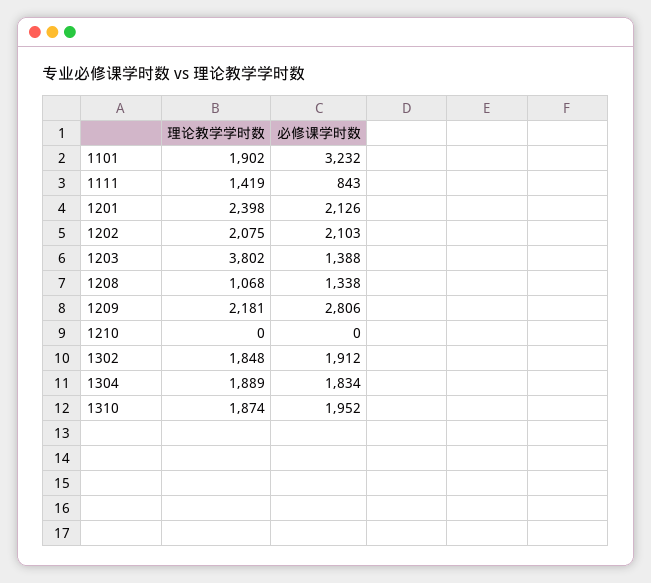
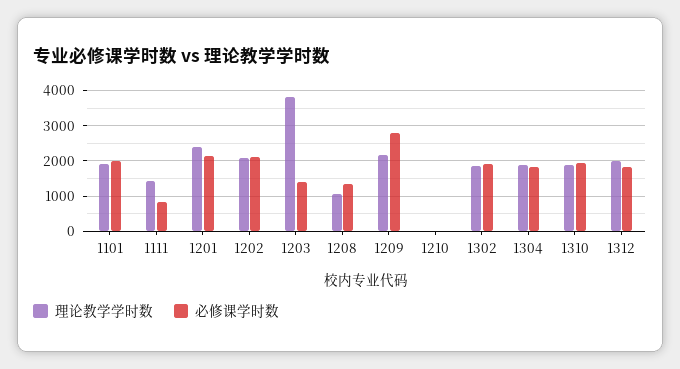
  {
    "理论教学学时数": {
      "1101": 1902,
      "1111": 1419,
      "1201": 2398,
      "1202": 2075,
      "1203": 3802,
      "1208": 1068,
      "1209": 2181,
      "1210": 0,
      "1302": 1848,
      "1304": 1889,
-     "1310": 1874
+     "1310": 1874,
+     "1312": 2000
    },
    "必修课学时数": {
-     "1101": 3232,
+     "1101": 2000,
      "1111": 843,
      "1201": 2126,
      "1202": 2103,
      "1203": 1388,
      "1208": 1338,
      "1209": 2806,
      "1210": 0,
      "1302": 1912,
      "1304": 1834,
-     "1310": 1952
+     "1310": 1952,
+     "1312": 1800
    }
  }

